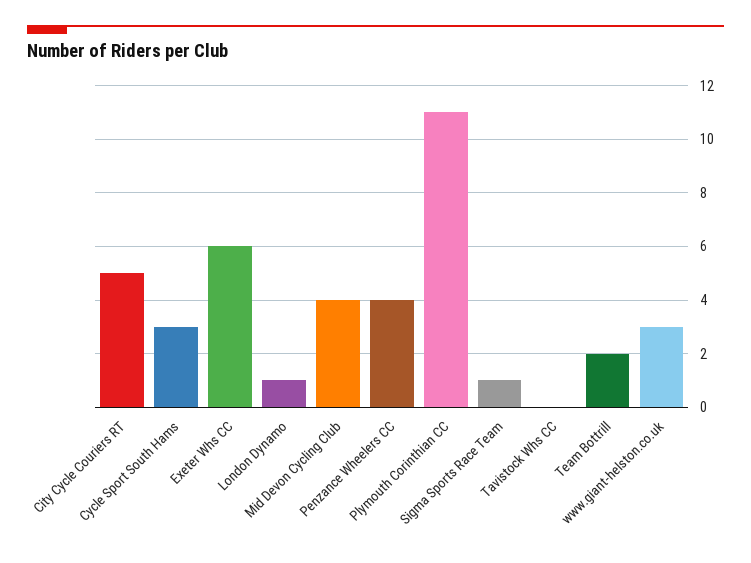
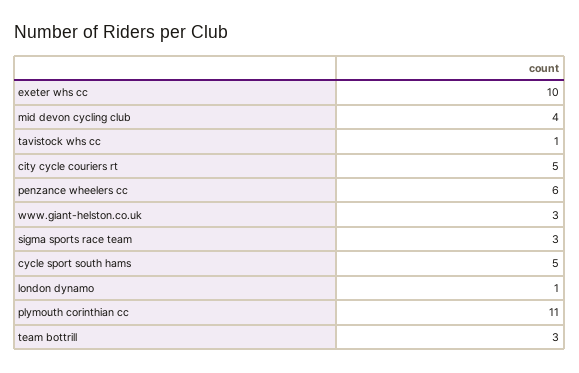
  {
    "City Cycle Couriers RT": 5,
-   "Cycle Sport South Hams": 3,
+   "Cycle Sport South Hams": 5,
-   "Exeter Whs CC": 6,
+   "Exeter Whs CC": 10,
    "London Dynamo": 1,
    "Mid Devon Cycling Club": 4,
-   "Penzance Wheelers CC": 4,
+   "Penzance Wheelers CC": 6,
    "Plymouth Corinthian CC": 11,
-   "Sigma Sports Race Team": 1,
+   "Sigma Sports Race Team": 3,
-   "Tavistock Whs CC": 0,
+   "Tavistock Whs CC": 1,
-   "Team Bottrill": 2,
+   "Team Bottrill": 3,
    "www.giant-helston.co.uk": 3
  }

